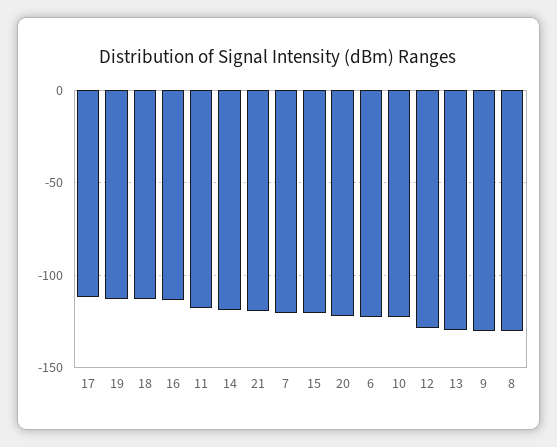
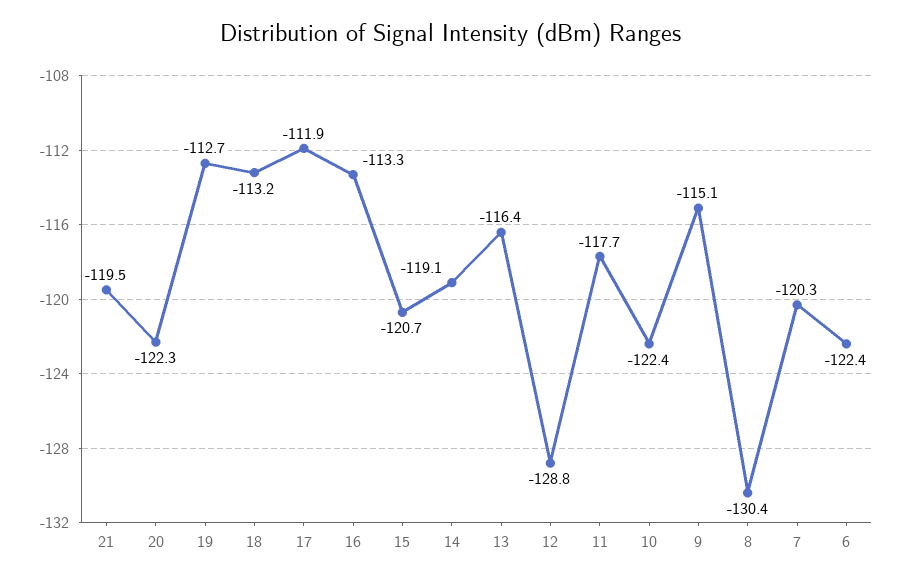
  {
    "17": -111.9,
    "19": -112.7,
    "18": -113.2,
    "16": -113.3,
    "11": -117.7,
    "14": -119.1,
    "21": -119.5,
    "7": -120.3,
    "15": -120.7,
    "20": -122.3,
    "6": -122.4,
    "10": -122.4,
    "12": -128.8,
-   "13": -130,
+   "13": -116.4,
-   "9": -130,
+   "9": -115.1,
    "8": -130.4
  }

